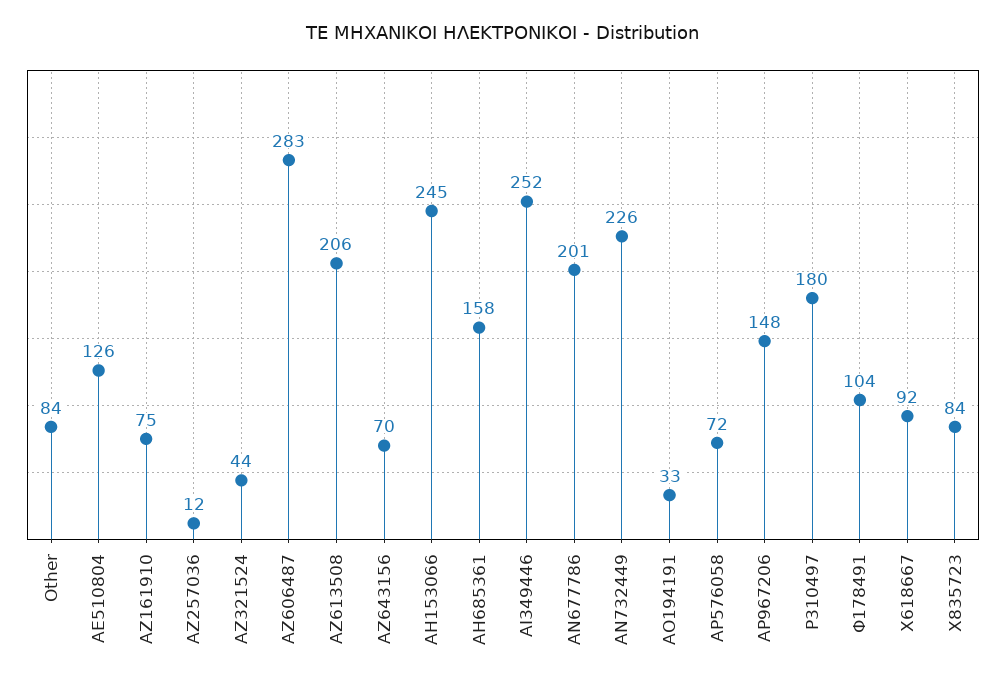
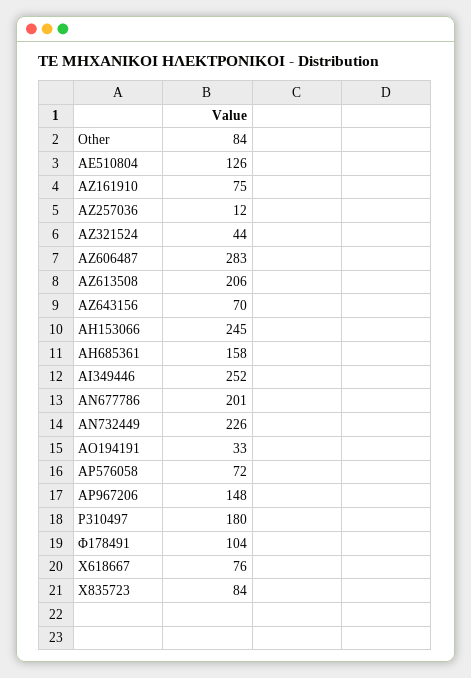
  {
    "Other": 84,
    "ΑΕ510804": 126,
    "ΑΖ161910": 75,
    "ΑΖ257036": 12,
    "ΑΖ321524": 44,
    "ΑΖ606487": 283,
    "ΑΖ613508": 206,
    "ΑΖ643156": 70,
    "ΑΗ153066": 245,
    "ΑΗ685361": 158,
    "ΑΙ349446": 252,
    "ΑΝ677786": 201,
    "ΑΝ732449": 226,
    "ΑΟ194191": 33,
    "ΑΡ576058": 72,
    "ΑΡ967206": 148,
    "Ρ310497": 180,
    "Φ178491": 104,
-   "Χ618667": 92,
+   "Χ618667": 76,
    "Χ835723": 84
  }

